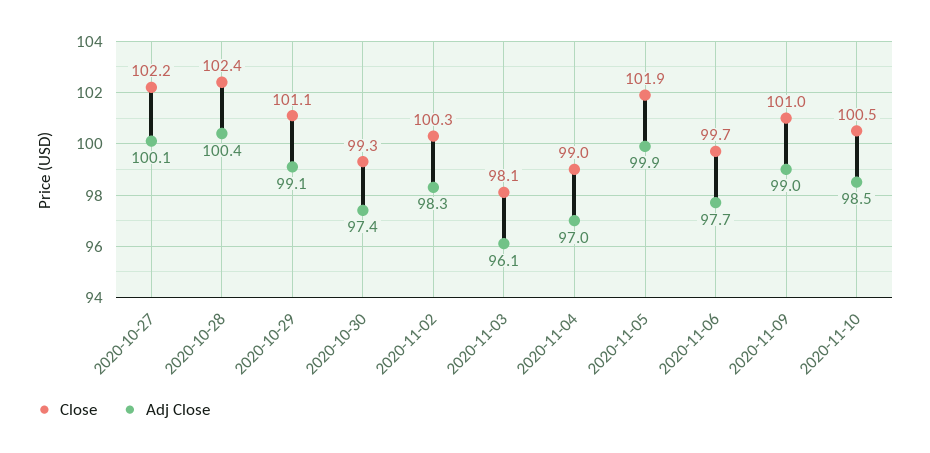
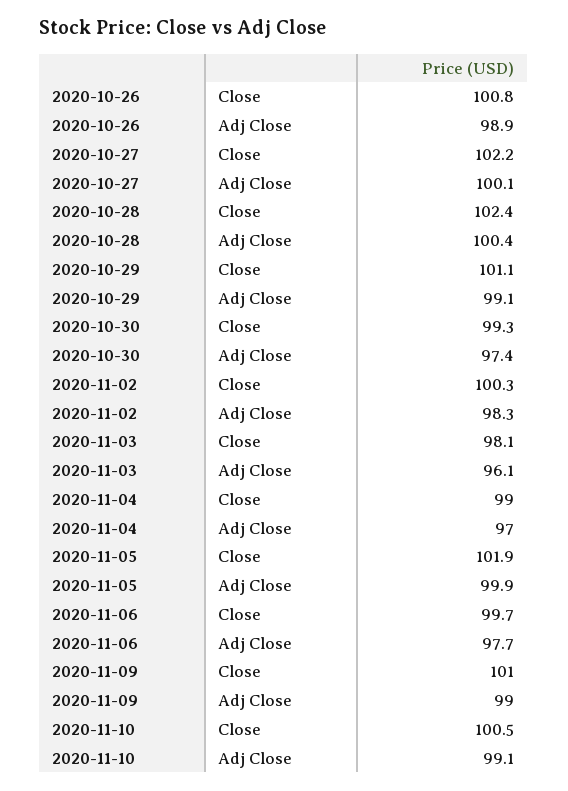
  {
    "Close": {
      "2020-10-27": 102.2,
      "2020-10-28": 102.4,
      "2020-10-29": 101.1,
      "2020-10-30": 99.3,
      "2020-11-02": 100.3,
      "2020-11-03": 98.1,
      "2020-11-04": 99,
      "2020-11-05": 101.9,
      "2020-11-06": 99.7,
      "2020-11-09": 101,
-     "2020-11-10": 100.5
+     "2020-11-10": 100.5,
+     "2020-10-26": 100.8
    },
    "Adj Close": {
      "2020-10-27": 100.1,
      "2020-10-28": 100.4,
      "2020-10-29": 99.1,
      "2020-10-30": 97.4,
      "2020-11-02": 98.3,
      "2020-11-03": 96.1,
      "2020-11-04": 97,
      "2020-11-05": 99.9,
      "2020-11-06": 97.7,
      "2020-11-09": 99,
-     "2020-11-10": 98.5
+     "2020-11-10": 99.1,
+     "2020-10-26": 98.9
    }
  }

